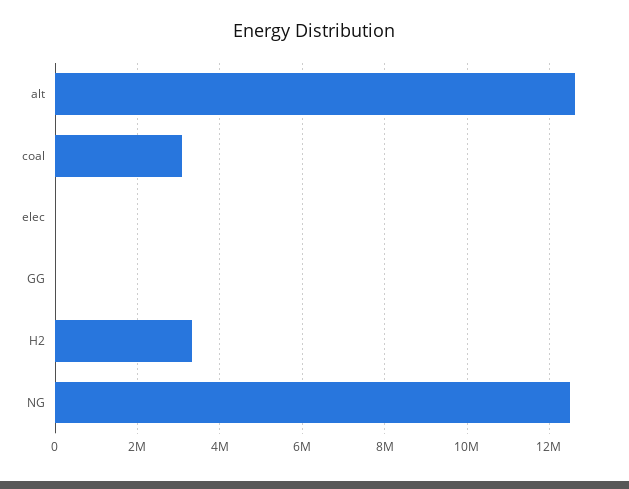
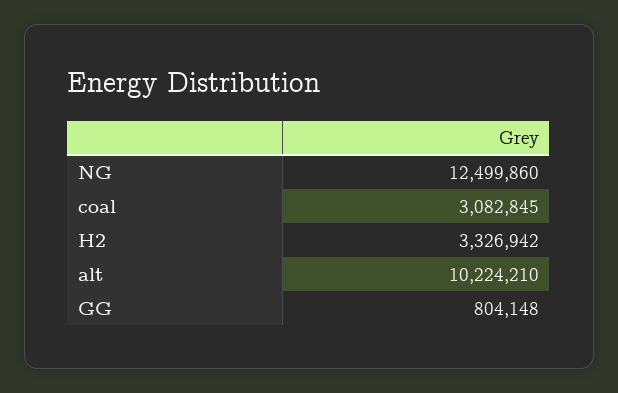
  {
-   "alt": 12600000,
+   "alt": 10224210,
    "coal": 3082845,
-   "elec": 0,
-   "GG": 0,
+   "GG": 804148,
    "H2": 3326942,
    "NG": 12499860
  }

